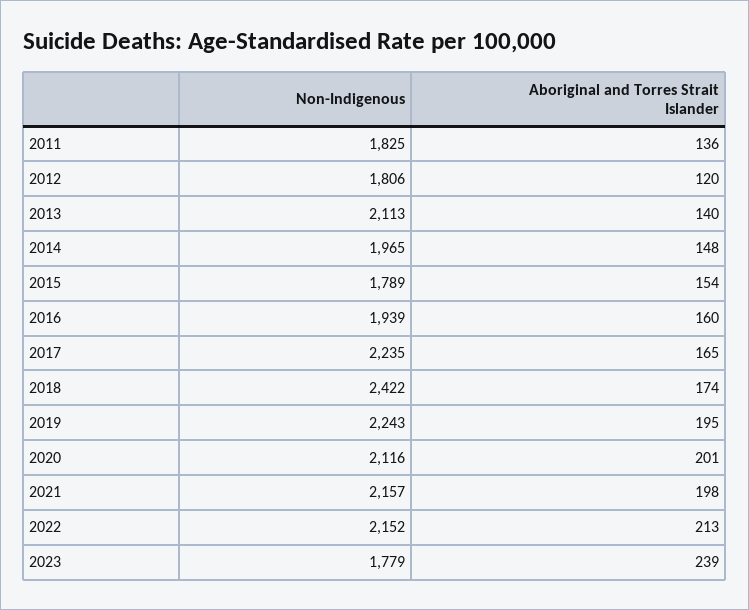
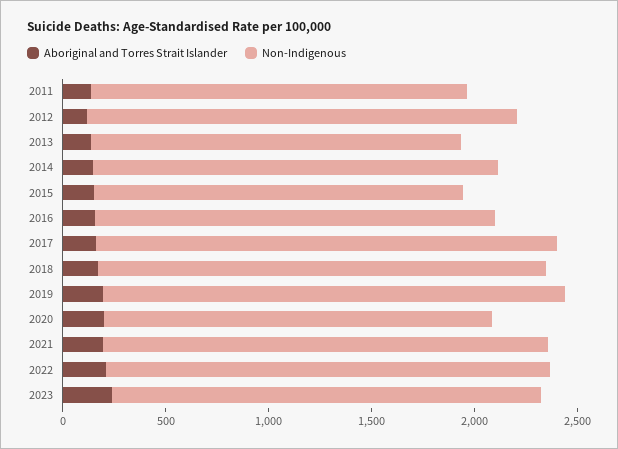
  {
    "Non-Indigenous": {
      "2011": 1825,
-     "2012": 1806,
+     "2012": 2100,
-     "2013": 2113,
+     "2013": 1800,
      "2014": 1965,
      "2015": 1789,
      "2016": 1939,
      "2017": 2235,
-     "2018": 2422,
+     "2018": 2200,
      "2019": 2243,
-     "2020": 2116,
+     "2020": 1900,
      "2021": 2157,
      "2022": 2152,
-     "2023": 1779
+     "2023": 2100
    },
    "Aboriginal and Torres Strait Islander": {
      "2011": 136,
      "2012": 120,
      "2013": 140,
      "2014": 148,
      "2015": 154,
      "2016": 160,
      "2017": 165,
      "2018": 174,
      "2019": 195,
      "2020": 201,
      "2021": 198,
      "2022": 213,
      "2023": 239
    }
  }

